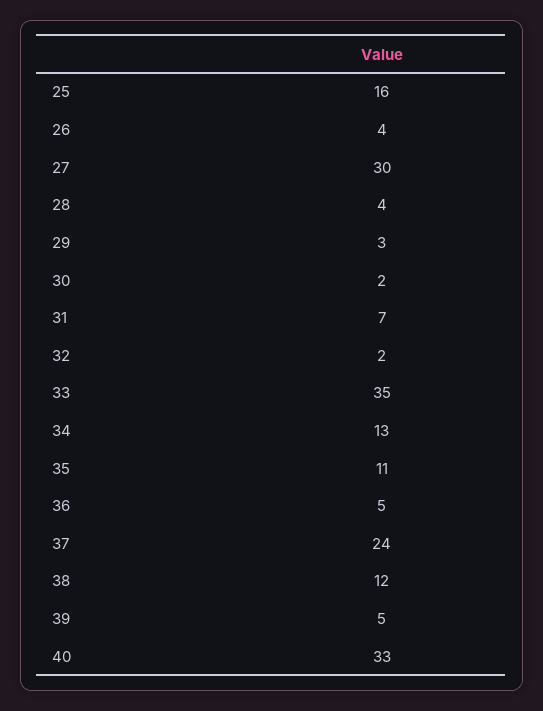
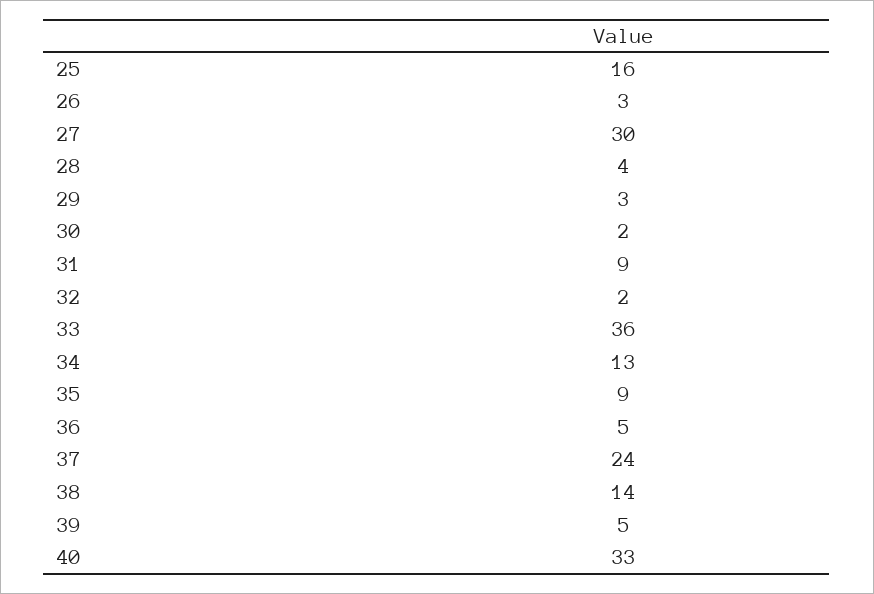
  {
    "25": 16,
-   "26": 4,
+   "26": 3,
    "27": 30,
    "28": 4,
    "29": 3,
    "30": 2,
-   "31": 7,
+   "31": 9,
    "32": 2,
-   "33": 35,
+   "33": 36,
    "34": 13,
-   "35": 11,
+   "35": 9,
    "36": 5,
    "37": 24,
-   "38": 12,
+   "38": 14,
    "39": 5,
    "40": 33
  }

